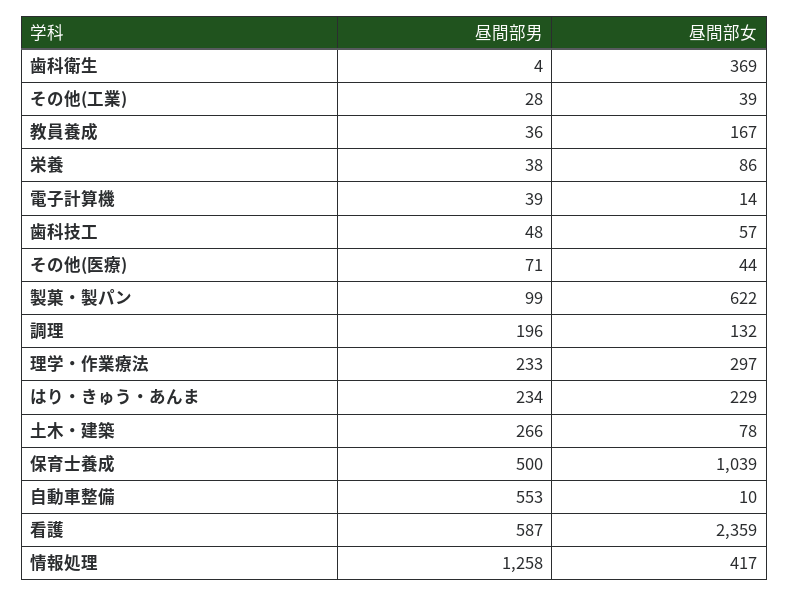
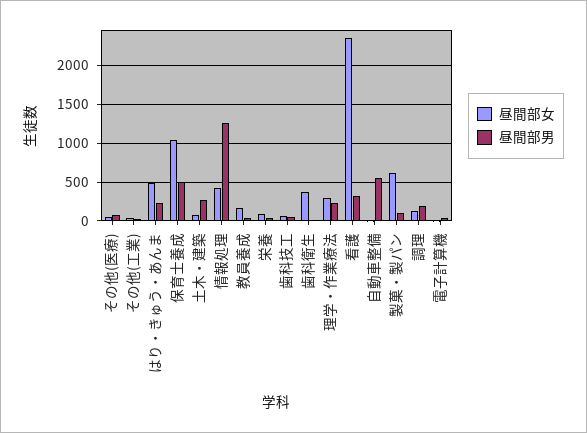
  {
    "昼間部男": {
      "歯科衛生": 4,
      "その他(工業)": 28,
      "教員養成": 36,
      "栄養": 38,
      "電子計算機": 39,
      "歯科技工": 48,
      "その他(医療)": 71,
      "製菓・製パン": 99,
      "調理": 196,
      "理学・作業療法": 233,
      "はり・きゅう・あんま": 234,
      "土木・建築": 266,
      "保育士養成": 500,
      "自動車整備": 553,
-     "看護": 587,
+     "看護": 300,
      "情報処理": 1258
    },
    "昼間部女": {
      "歯科衛生": 369,
      "その他(工業)": 39,
      "教員養成": 167,
      "栄養": 86,
      "電子計算機": 14,
      "歯科技工": 57,
      "その他(医療)": 44,
      "製菓・製パン": 622,
      "調理": 132,
      "理学・作業療法": 297,
-     "はり・きゅう・あんま": 229,
+     "はり・きゅう・あんま": 500,
      "土木・建築": 78,
      "保育士養成": 1039,
      "自動車整備": 10,
      "看護": 2359,
      "情報処理": 417
    }
  }

